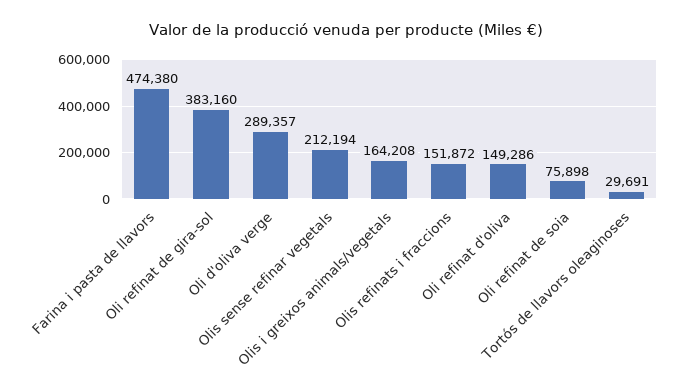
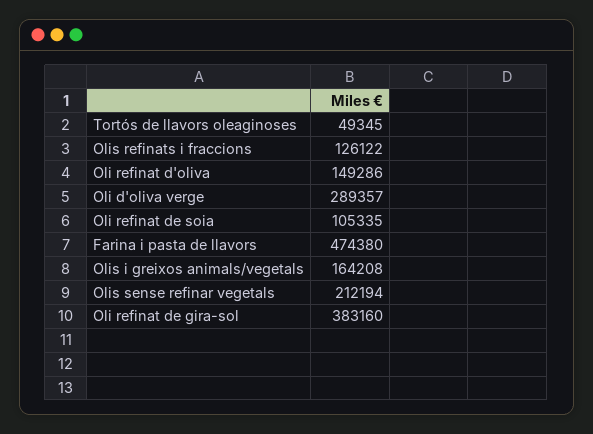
  {
    "Farina i pasta de llavors": 474380,
    "Oli refinat de gira-sol": 383160,
    "Oli d'oliva verge": 289357,
    "Olis sense refinar vegetals": 212194,
    "Olis i greixos animals/vegetals": 164208,
-   "Olis refinats i fraccions": 151872,
+   "Olis refinats i fraccions": 126122,
    "Oli refinat d'oliva": 149286,
-   "Oli refinat de soia": 75898,
+   "Oli refinat de soia": 105335,
-   "Tortós de llavors oleaginoses": 29691
+   "Tortós de llavors oleaginoses": 49345
  }

